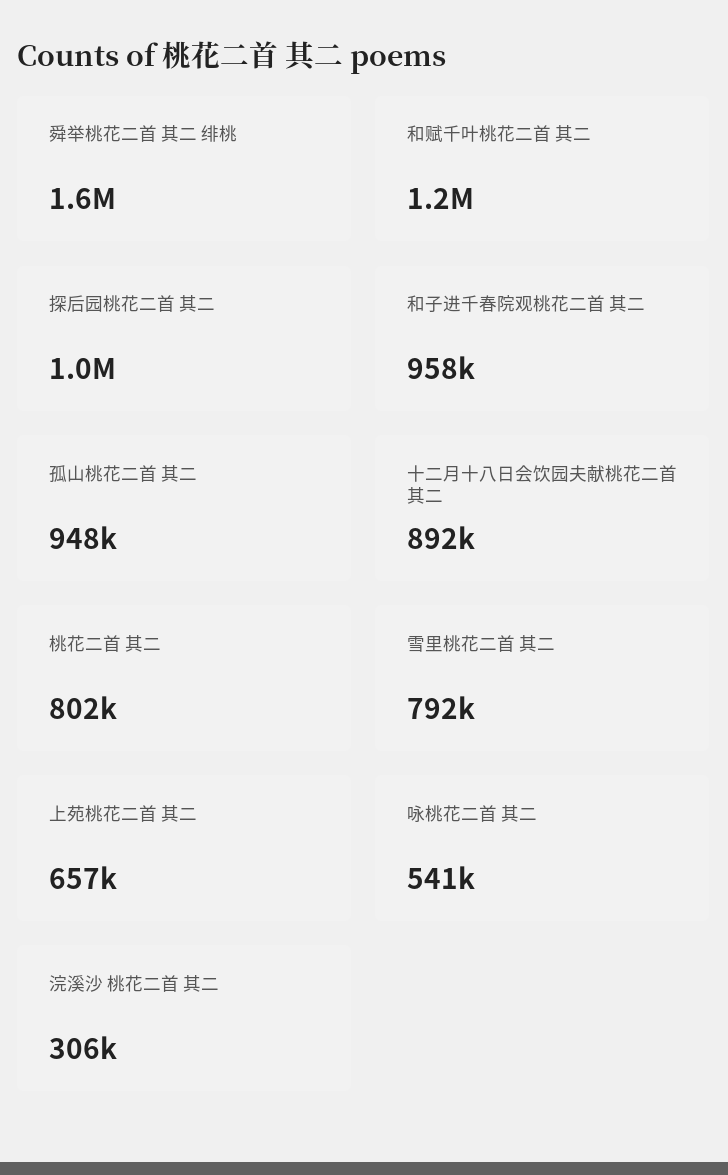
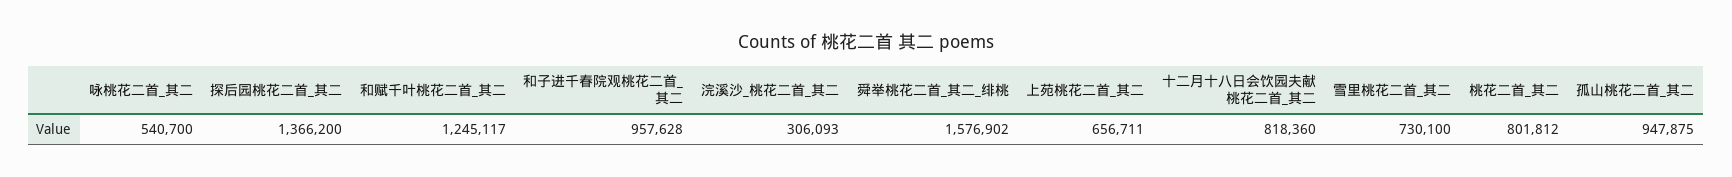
  {
    "舜举桃花二首 其二 绯桃": 1576902,
    "和赋千叶桃花二首 其二": 1245117,
-   "探后园桃花二首 其二": 1000000,
+   "探后园桃花二首 其二": 1366200,
    "和子进千春院观桃花二首 其二": 957628,
    "孤山桃花二首 其二": 947875,
-   "十二月十八日会饮园夫献桃花二首 其二": 892000,
+   "十二月十八日会饮园夫献桃花二首 其二": 818360,
    "桃花二首 其二": 801812,
-   "雪里桃花二首 其二": 792000,
+   "雪里桃花二首 其二": 730100,
    "上苑桃花二首 其二": 656711,
    "咏桃花二首 其二": 540700,
    "浣溪沙 桃花二首 其二": 306093
  }

